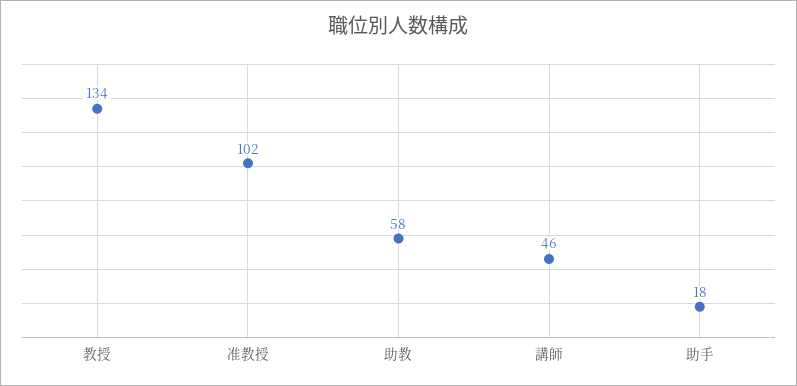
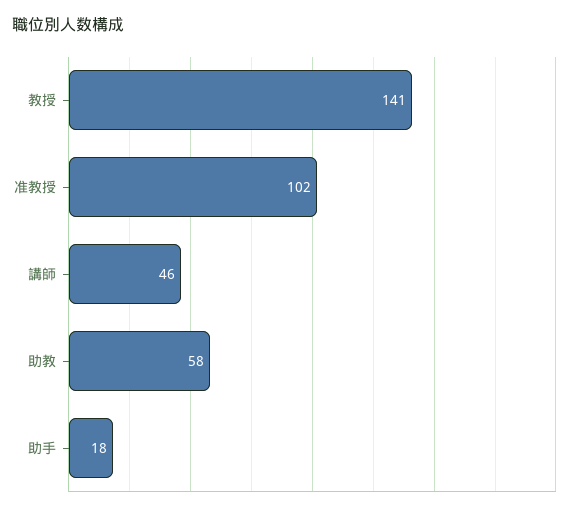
  {
-   "教授": 134,
+   "教授": 141,
    "准教授": 102,
    "助教": 58,
    "講師": 46,
    "助手": 18
  }

